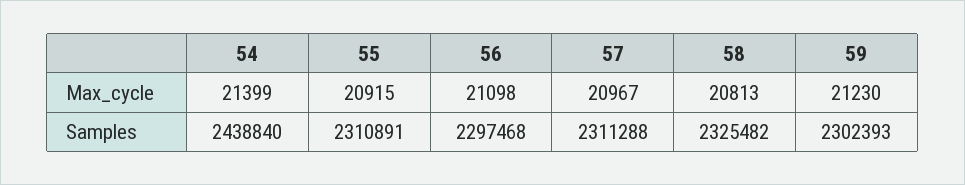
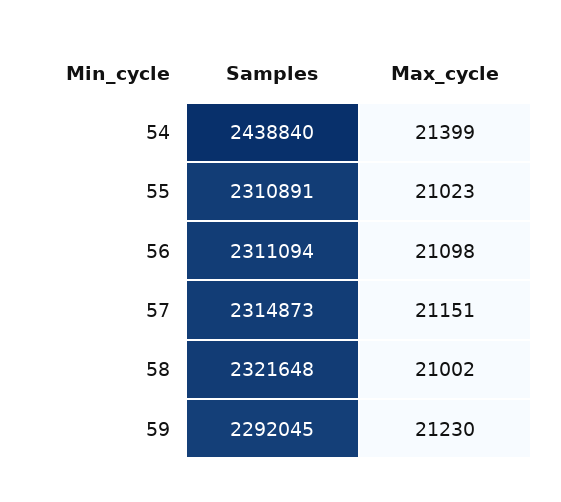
  {
    "54": {
      "Max_cycle": 21399,
      "Samples": 2438840
    },
    "55": {
-     "Max_cycle": 20915,
+     "Max_cycle": 21023,
      "Samples": 2310891
    },
    "56": {
      "Max_cycle": 21098,
-     "Samples": 2297468
+     "Samples": 2311094
    },
    "57": {
-     "Max_cycle": 20967,
+     "Max_cycle": 21151,
-     "Samples": 2311288
+     "Samples": 2314873
    },
    "58": {
-     "Max_cycle": 20813,
+     "Max_cycle": 21002,
-     "Samples": 2325482
+     "Samples": 2321648
    },
    "59": {
      "Max_cycle": 21230,
-     "Samples": 2302393
+     "Samples": 2292045
    }
  }

